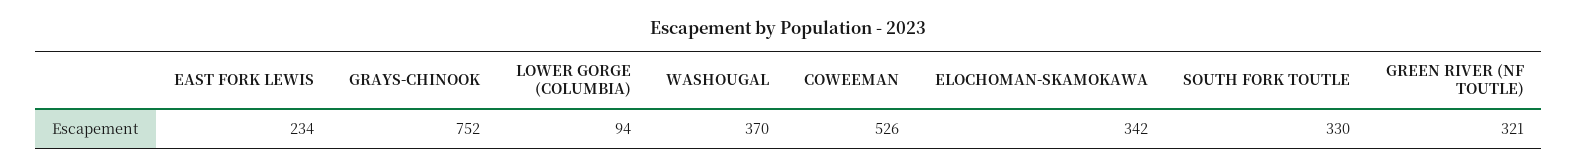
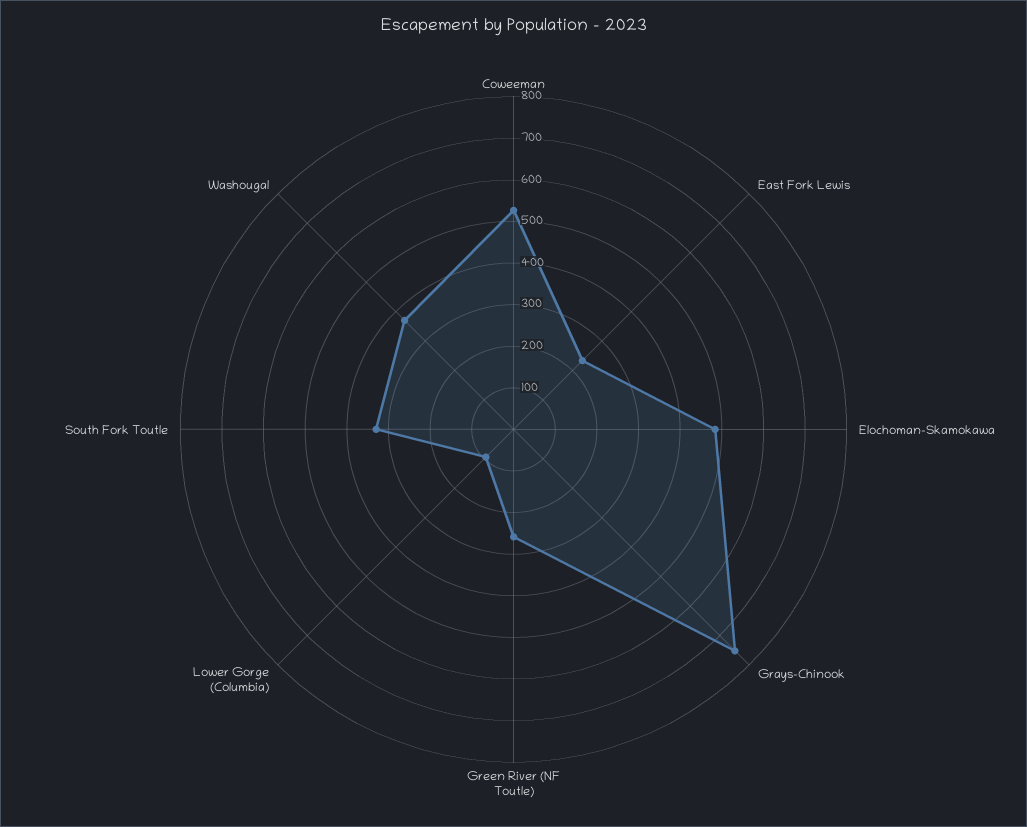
  {
    "EAST FORK LEWIS": 234,
    "GRAYS-CHINOOK": 752,
    "LOWER GORGE (COLUMBIA)": 94,
    "WASHOUGAL": 370,
    "COWEEMAN": 526,
-   "ELOCHOMAN-SKAMOKAWA": 342,
+   "ELOCHOMAN-SKAMOKAWA": 480,
    "SOUTH FORK TOUTLE": 330,
-   "GREEN RIVER (NF TOUTLE)": 321
+   "GREEN RIVER (NF TOUTLE)": 260
  }

